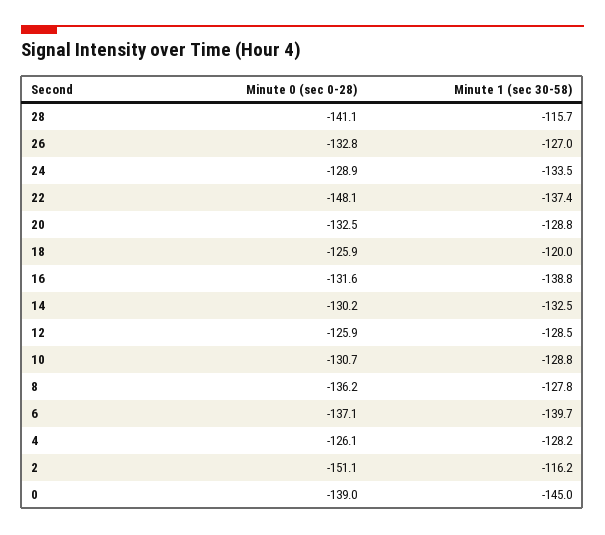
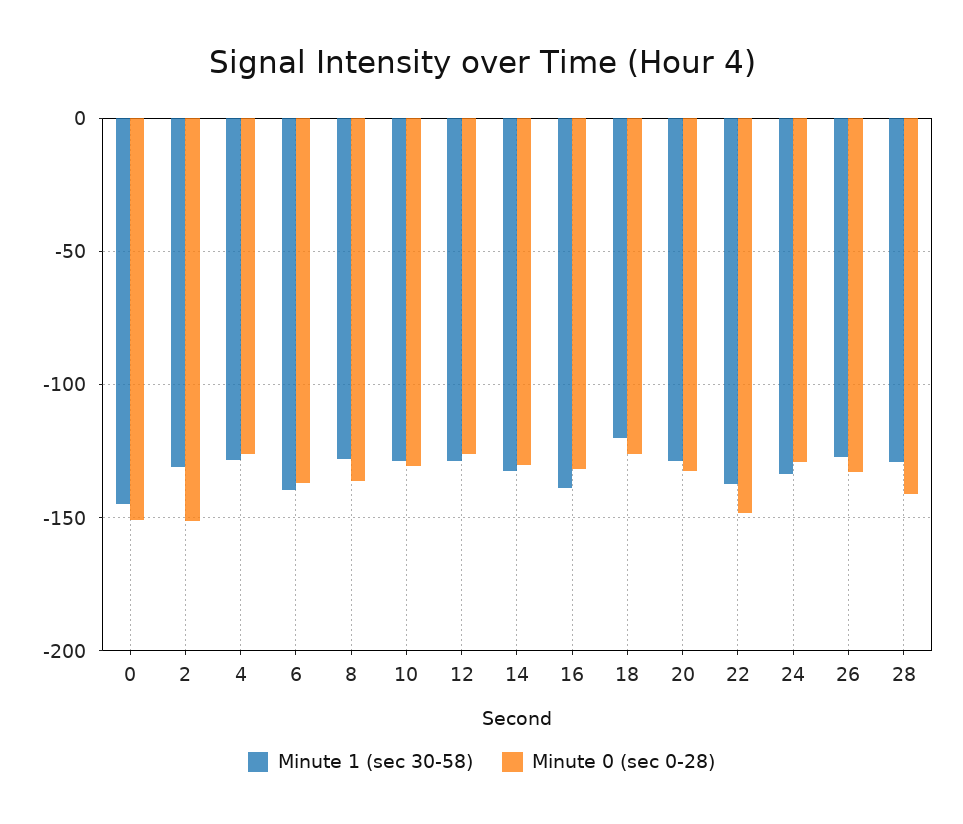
  {
    "Minute 0 (sec 0-28)": {
      "28": -141.1,
      "26": -132.8,
      "24": -128.9,
      "22": -148.1,
      "20": -132.5,
      "18": -125.9,
      "16": -131.6,
      "14": -130.2,
      "12": -125.9,
      "10": -130.7,
      "8": -136.2,
      "6": -137.1,
      "4": -126.1,
      "2": -151.1,
-     "0": -139
+     "0": -150
    },
    "Minute 1 (sec 30-58)": {
-     "28": -115.7,
+     "28": -130,
      "26": -127,
      "24": -133.5,
      "22": -137.4,
      "20": -128.8,
      "18": -120,
      "16": -138.8,
      "14": -132.5,
      "12": -128.5,
      "10": -128.8,
      "8": -127.8,
      "6": -139.7,
      "4": -128.2,
-     "2": -116.2,
+     "2": -130,
      "0": -145
    }
  }

